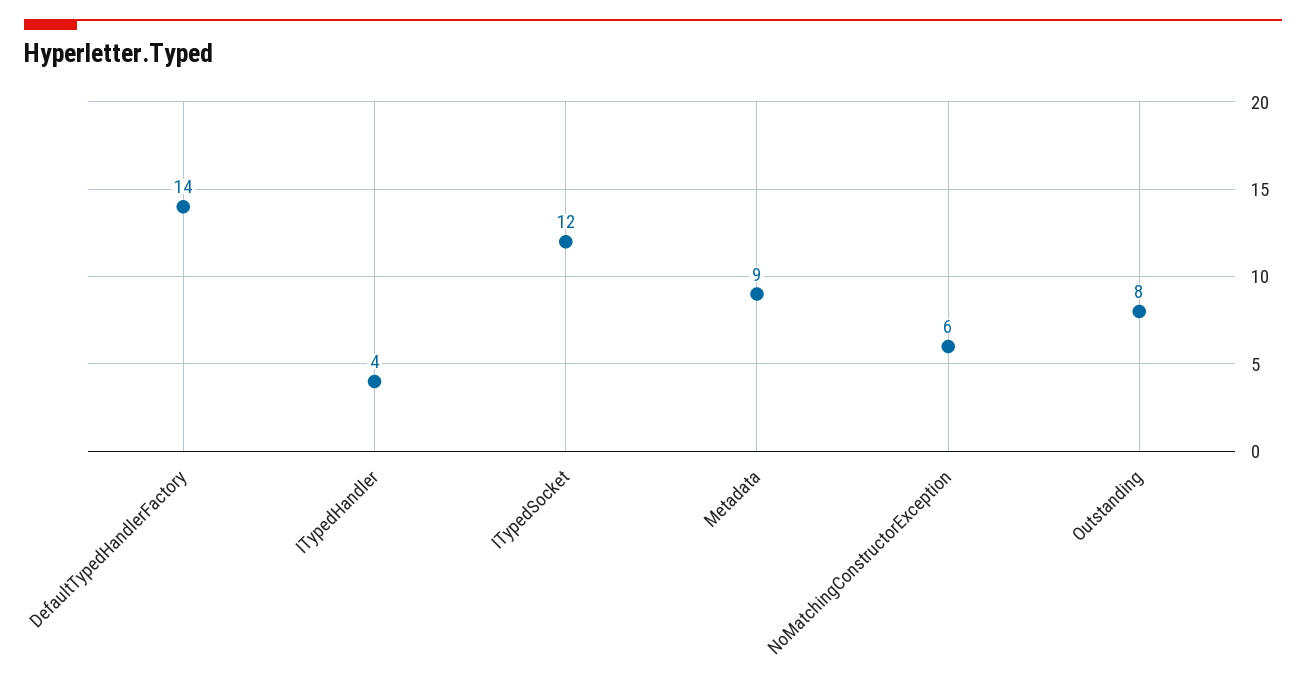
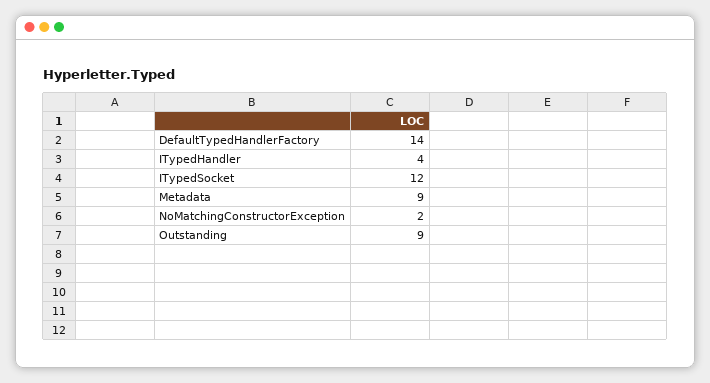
  {
    "DefaultTypedHandlerFactory": 14,
    "ITypedHandler": 4,
    "ITypedSocket": 12,
    "Metadata": 9,
-   "NoMatchingConstructorException": 6,
+   "NoMatchingConstructorException": 2,
-   "Outstanding": 8
+   "Outstanding": 9
  }

